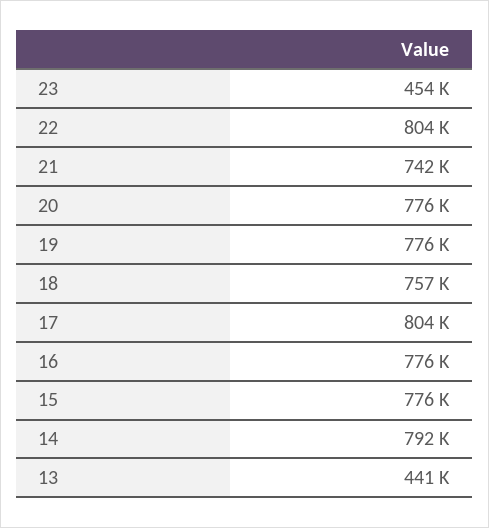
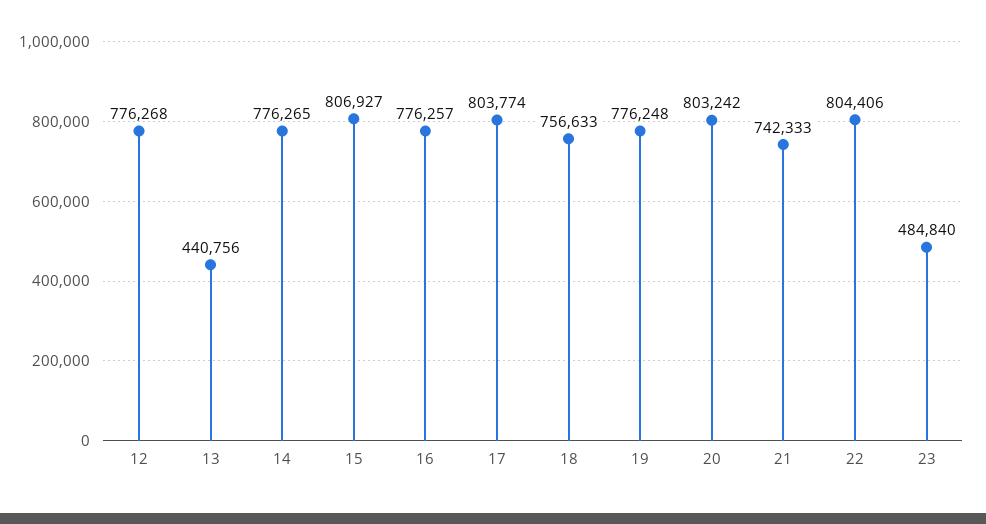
  {
-   "23": 454000,
+   "23": 484840,
    "22": 804406,
    "21": 742333,
-   "20": 776000,
+   "20": 803242,
    "19": 776248,
    "18": 756633,
    "17": 803774,
    "16": 776257,
-   "15": 776000,
+   "15": 806927,
-   "14": 792000,
+   "14": 776265,
-   "13": 440756
+   "13": 440756,
+   "12": 776268
  }

